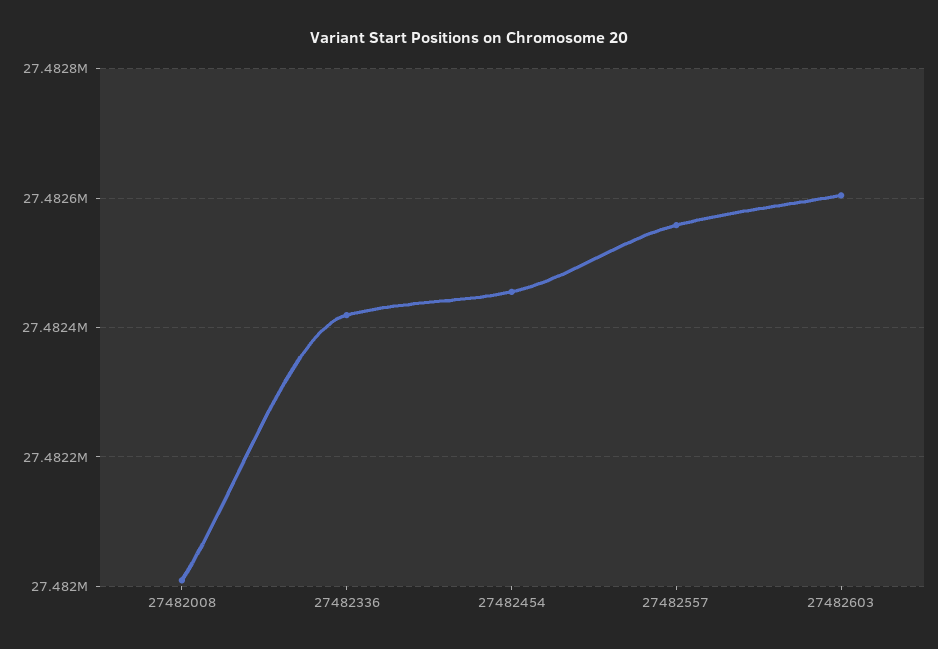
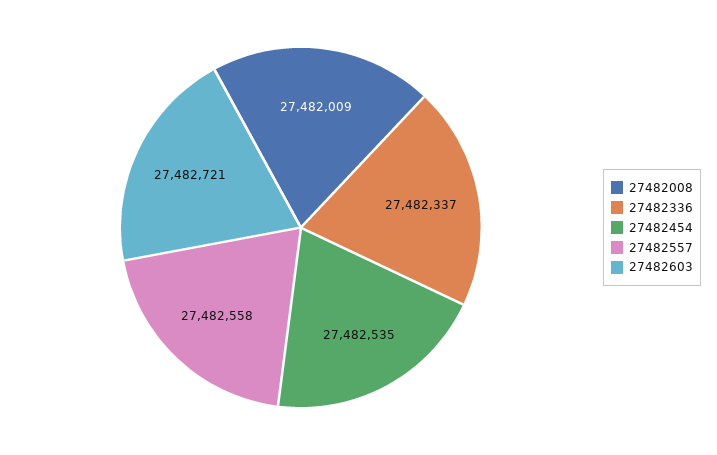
  {
    "27482008": 27482009,
-   "27482336": 27482420,
+   "27482336": 27482337,
-   "27482454": 27482460,
+   "27482454": 27482535,
    "27482557": 27482558,
-   "27482603": 27482600
+   "27482603": 27482721
  }

